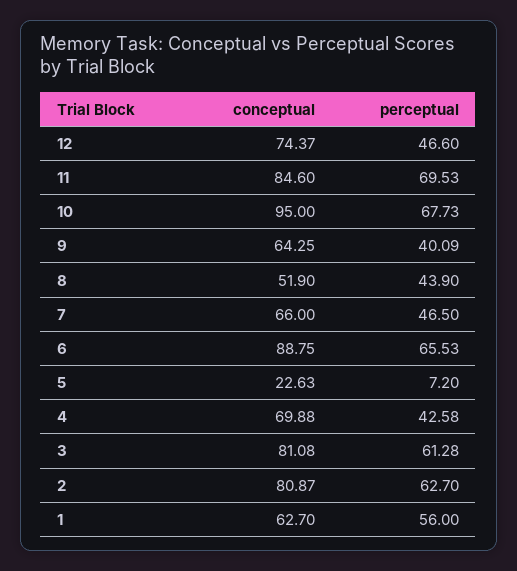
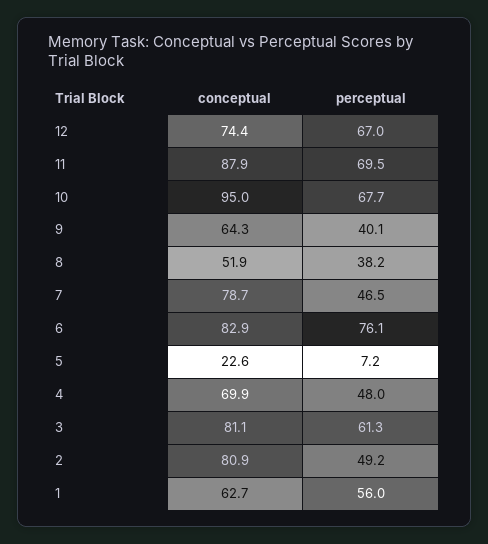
  {
    "conceptual": {
      "12": 74.37,
-     "11": 84.6,
+     "11": 87.9,
      "10": 95,
      "9": 64.25,
      "8": 51.9,
-     "7": 66,
+     "7": 78.7,
-     "6": 88.75,
+     "6": 82.9,
      "5": 22.63,
      "4": 69.88,
      "3": 81.08,
      "2": 80.87,
      "1": 62.7
    },
    "perceptual": {
-     "12": 46.6,
+     "12": 67,
      "11": 69.53,
      "10": 67.73,
      "9": 40.09,
-     "8": 43.9,
+     "8": 38.2,
      "7": 46.5,
-     "6": 65.53,
+     "6": 76.1,
      "5": 7.2,
-     "4": 42.58,
+     "4": 48,
      "3": 61.28,
-     "2": 62.7,
+     "2": 49.2,
      "1": 56
    }
  }

